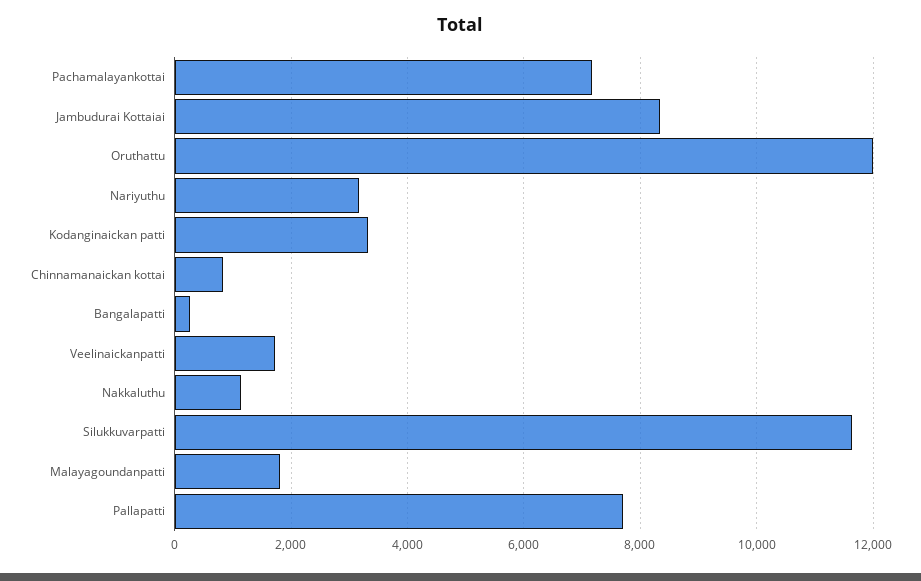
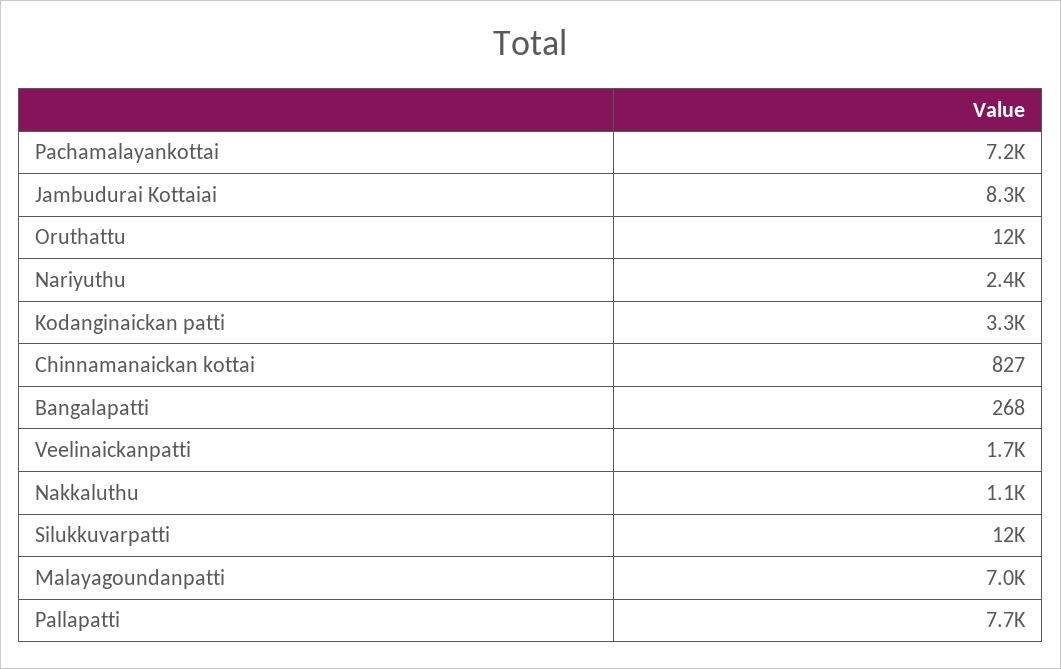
  {
    "Pachamalayankottai": 7200,
    "Jambudurai Kottaiai": 8300,
    "Oruthattu": 12000,
-   "Nariyuthu": 3200,
+   "Nariyuthu": 2400,
    "Kodanginaickan patti": 3300,
    "Chinnamanaickan kottai": 827,
    "Bangalapatti": 268,
    "Veelinaickanpatti": 1700,
    "Nakkaluthu": 1100,
    "Silukkuvarpatti": 12000,
-   "Malayagoundanpatti": 1800,
+   "Malayagoundanpatti": 7000,
    "Pallapatti": 7700
  }

